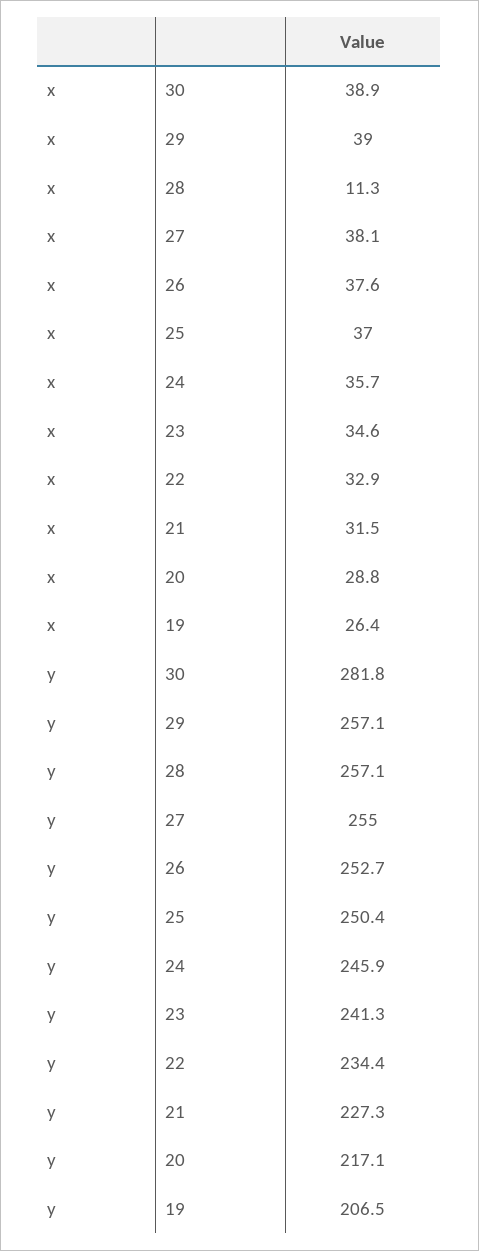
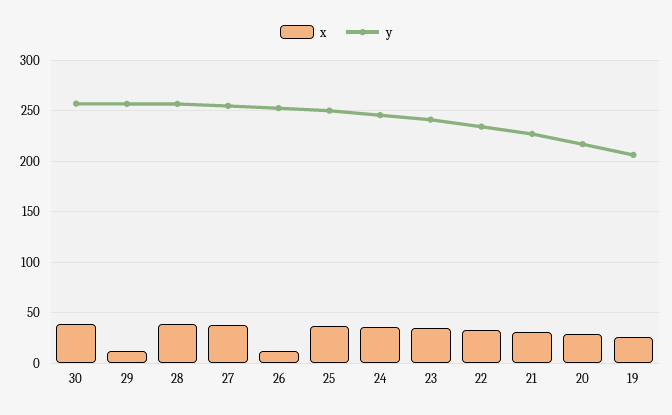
  {
    "x": {
      "30": 38.9,
-     "29": 39,
+     "29": 10,
-     "28": 11.3,
+     "28": 40,
      "27": 38.1,
-     "26": 37.6,
+     "26": 10,
      "25": 37,
      "24": 35.7,
      "23": 34.6,
      "22": 32.9,
      "21": 31.5,
      "20": 28.8,
      "19": 26.4
    },
    "y": {
-     "30": 281.8,
+     "30": 260,
      "29": 257.1,
      "28": 257.1,
      "27": 255,
      "26": 252.7,
      "25": 250.4,
      "24": 245.9,
      "23": 241.3,
      "22": 234.4,
      "21": 227.3,
      "20": 217.1,
      "19": 206.5
    }
  }

